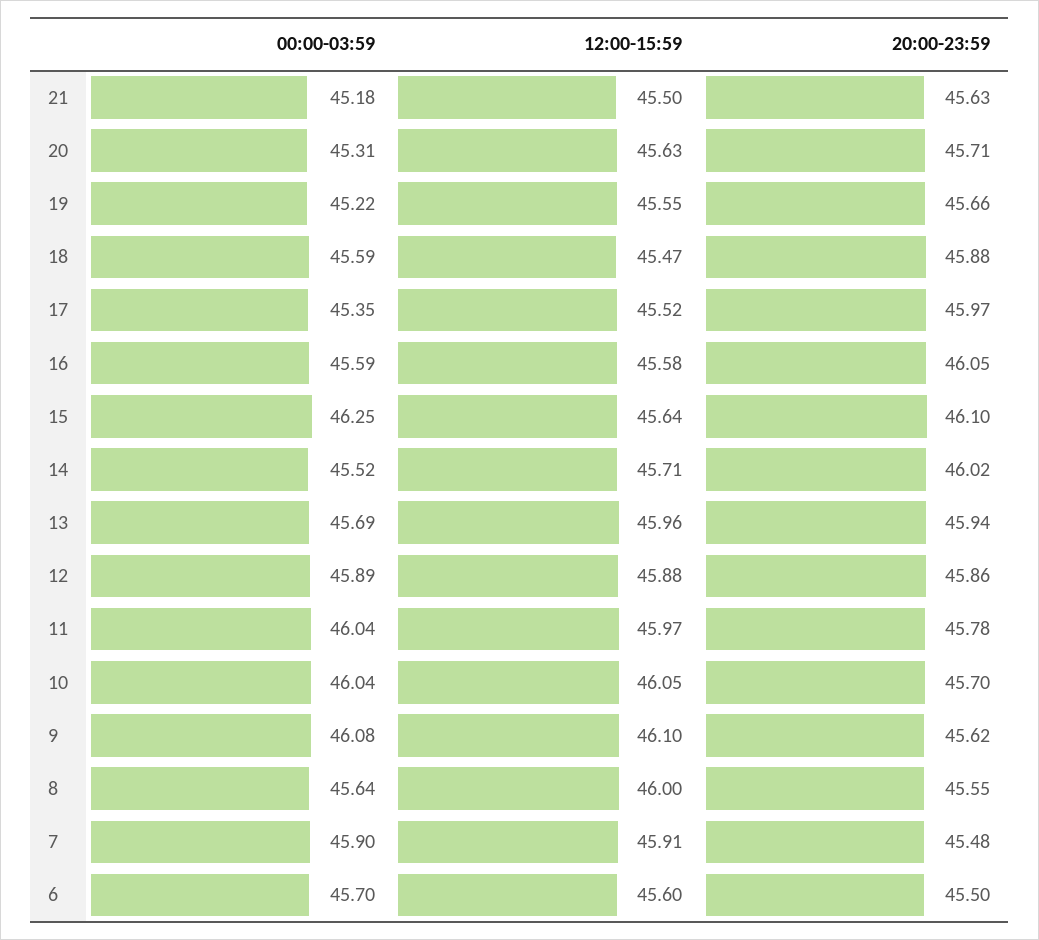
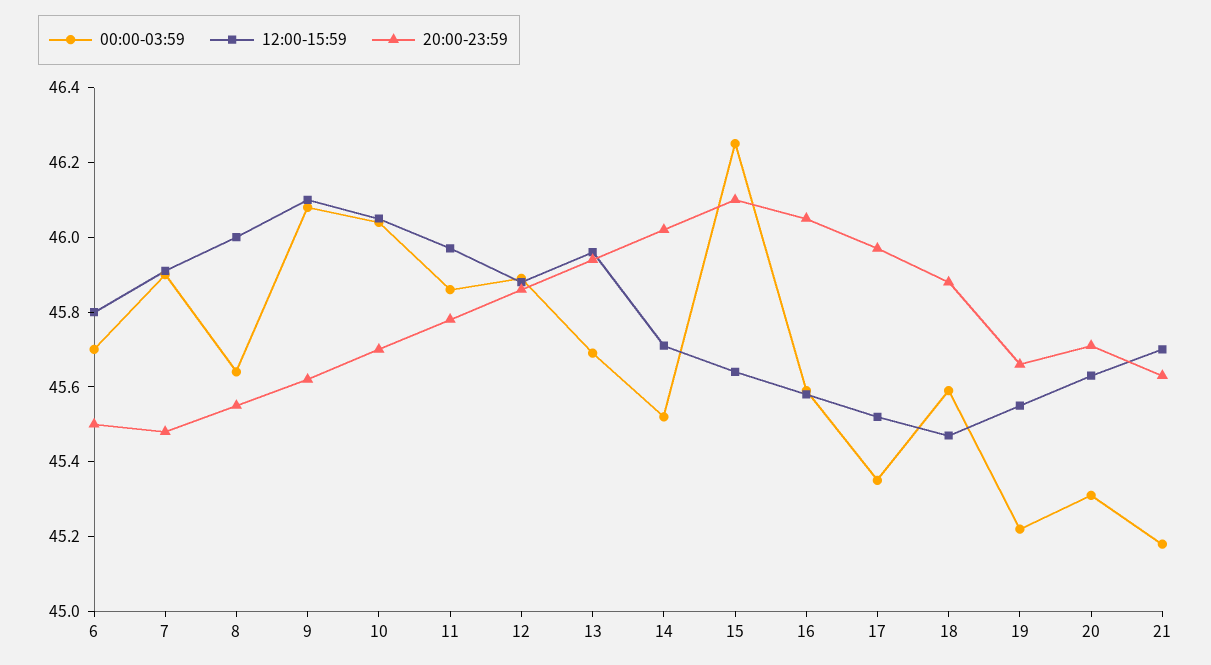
  {
    "00:00-03:59": {
      "21": 45.18,
      "20": 45.31,
      "19": 45.22,
      "18": 45.59,
      "17": 45.35,
      "16": 45.59,
      "15": 46.25,
      "14": 45.52,
      "13": 45.69,
      "12": 45.89,
-     "11": 46.04,
+     "11": 45.85,
      "10": 46.04,
      "9": 46.08,
      "8": 45.64,
      "7": 45.9,
      "6": 45.7
    },
    "12:00-15:59": {
-     "21": 45.5,
+     "21": 45.7,
      "20": 45.63,
      "19": 45.55,
      "18": 45.47,
      "17": 45.52,
      "16": 45.58,
      "15": 45.64,
      "14": 45.71,
      "13": 45.96,
      "12": 45.88,
      "11": 45.97,
      "10": 46.05,
      "9": 46.1,
      "8": 46,
      "7": 45.91,
-     "6": 45.6
+     "6": 45.8
    },
    "20:00-23:59": {
      "21": 45.63,
      "20": 45.71,
      "19": 45.66,
      "18": 45.88,
      "17": 45.97,
      "16": 46.05,
      "15": 46.1,
      "14": 46.02,
      "13": 45.94,
      "12": 45.86,
      "11": 45.78,
      "10": 45.7,
      "9": 45.62,
      "8": 45.55,
      "7": 45.48,
      "6": 45.5
    }
  }

